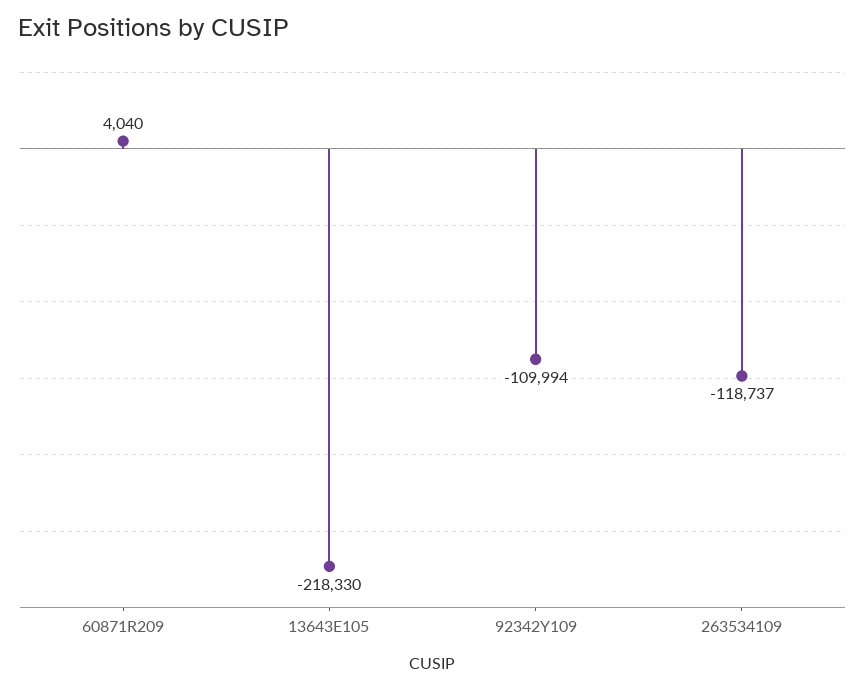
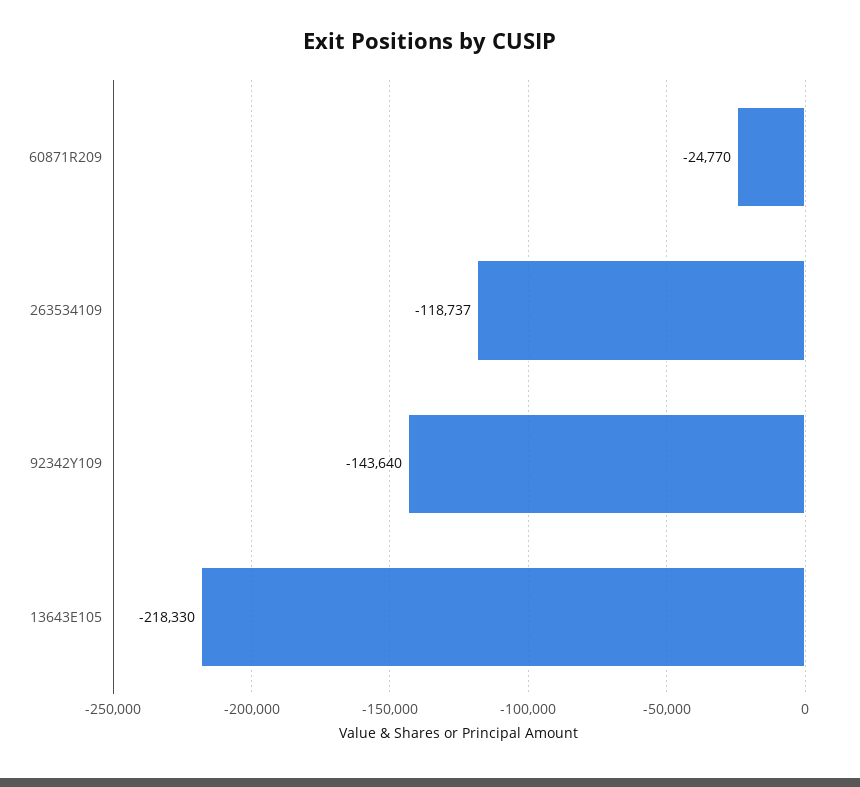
  {
-   "60871R209": 4040,
+   "60871R209": -24770,
    "13643E105": -218330,
-   "92342Y109": -109994,
+   "92342Y109": -143640,
    "263534109": -118737
  }

